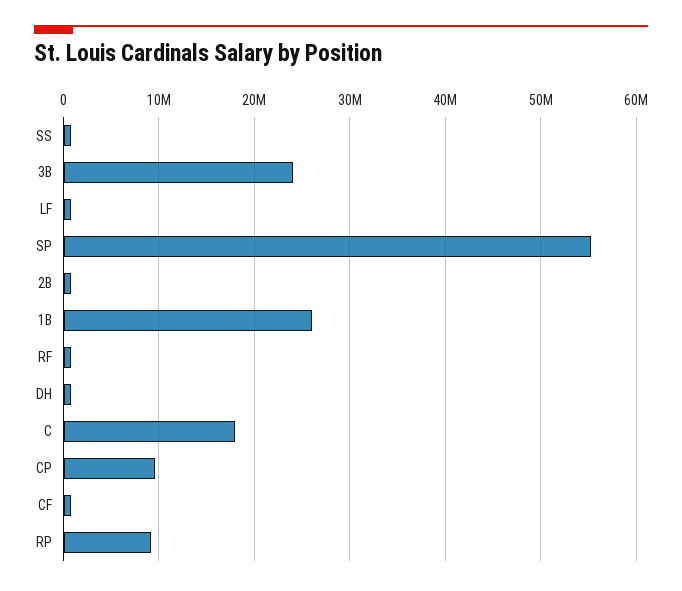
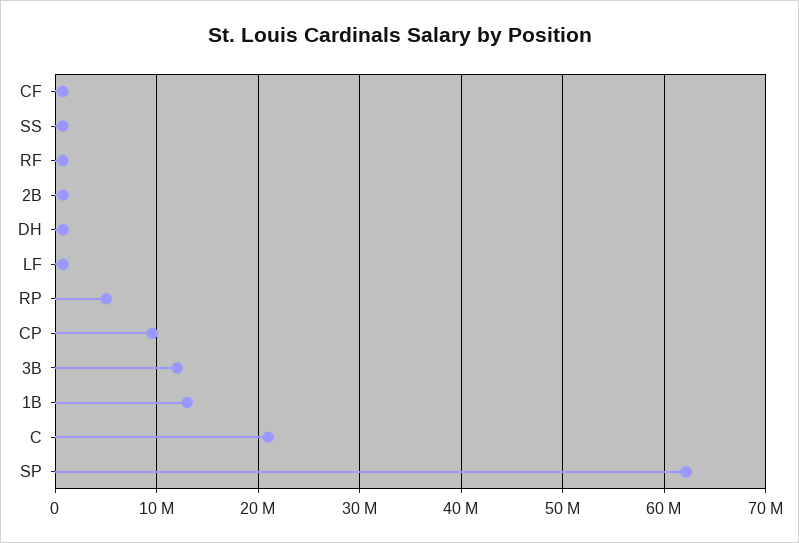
  {
    "SS": 1000000,
-   "3B": 24000000,
+   "3B": 12000000,
    "LF": 1000000,
-   "SP": 55000000,
+   "SP": 62000000,
    "2B": 1000000,
-   "1B": 26000000,
+   "1B": 13000000,
    "RF": 1000000,
    "DH": 1000000,
-   "C": 18000000,
+   "C": 21000000,
    "CP": 10000000,
    "CF": 1000000,
-   "RP": 9000000
+   "RP": 5000000
  }

